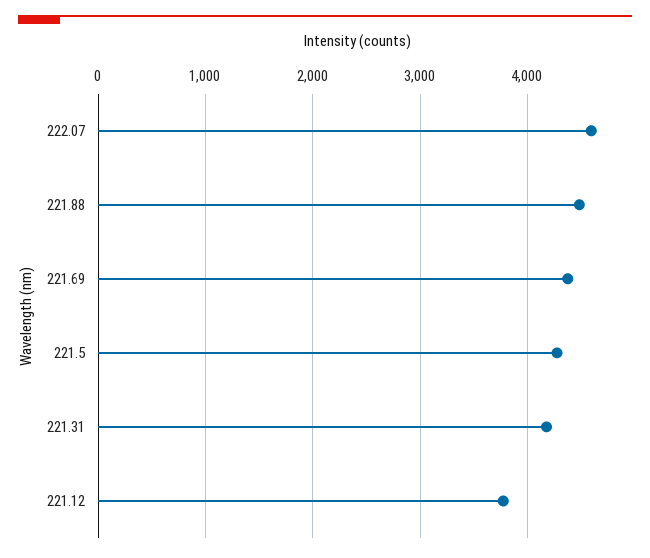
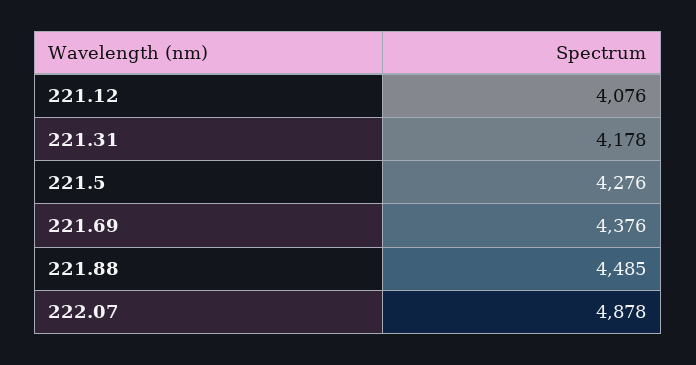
  {
-   "222.07": 4600,
+   "222.07": 4878,
    "221.88": 4485,
    "221.69": 4376,
    "221.5": 4276,
    "221.31": 4178,
-   "221.12": 3800
+   "221.12": 4076
  }

